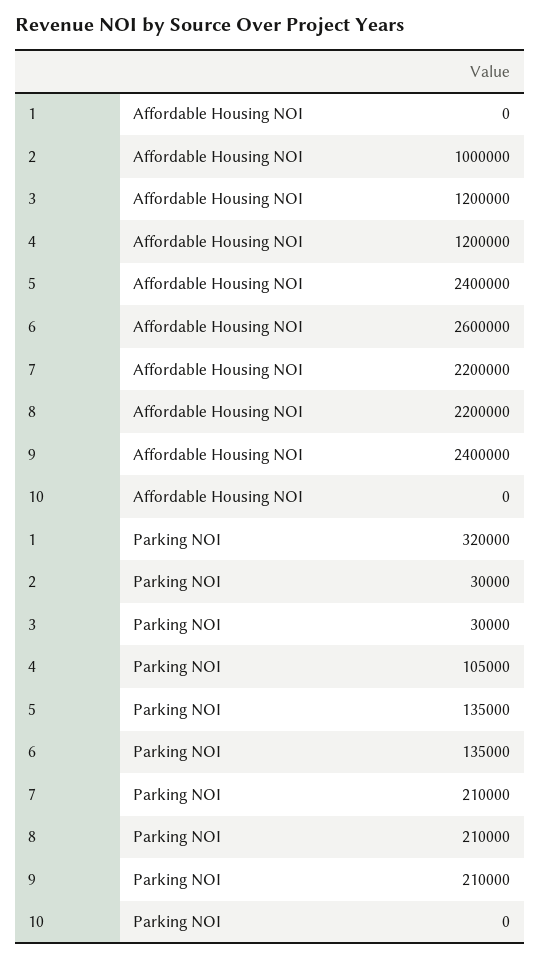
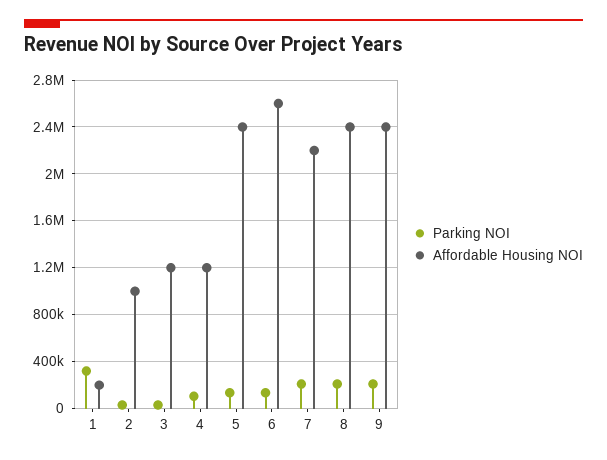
  {
    "Affordable Housing NOI": {
-     "1": 0,
+     "1": 200000,
      "2": 1000000,
      "3": 1200000,
      "4": 1200000,
      "5": 2400000,
      "6": 2600000,
      "7": 2200000,
-     "8": 2200000,
+     "8": 2400000,
-     "9": 2400000,
+     "9": 2400000
-     "10": 0
    },
    "Parking NOI": {
      "1": 320000,
      "2": 30000,
      "3": 30000,
      "4": 105000,
      "5": 135000,
      "6": 135000,
      "7": 210000,
      "8": 210000,
-     "9": 210000,
+     "9": 210000
-     "10": 0
    }
  }

